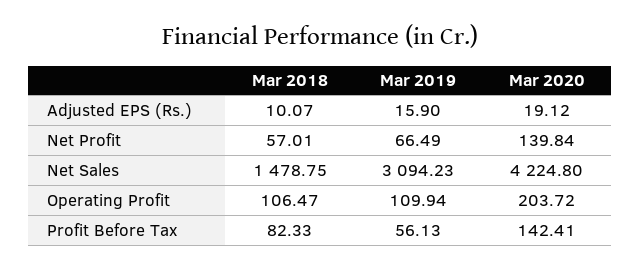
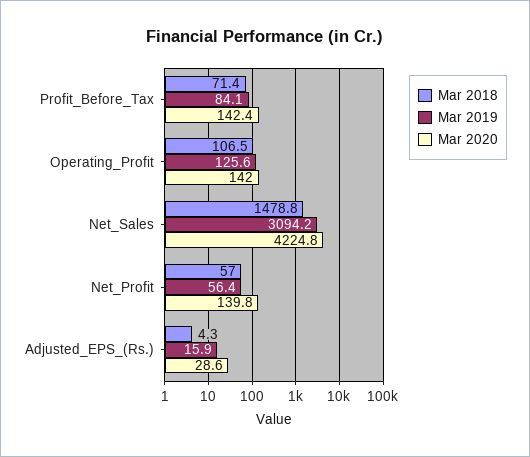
  {
    "Mar 2018": {
-     "Adjusted EPS (Rs.)": 10.07,
+     "Adjusted EPS (Rs.)": 4.3,
      "Net Profit": 57.01,
      "Net Sales": 1478.75,
      "Operating Profit": 106.47,
-     "Profit Before Tax": 82.33
+     "Profit Before Tax": 71.4
    },
    "Mar 2019": {
      "Adjusted EPS (Rs.)": 15.9,
-     "Net Profit": 66.49,
+     "Net Profit": 56.4,
      "Net Sales": 3094.23,
-     "Operating Profit": 109.94,
+     "Operating Profit": 125.6,
-     "Profit Before Tax": 56.13
+     "Profit Before Tax": 84.1
    },
    "Mar 2020": {
-     "Adjusted EPS (Rs.)": 19.12,
+     "Adjusted EPS (Rs.)": 28.6,
      "Net Profit": 139.84,
      "Net Sales": 4224.8,
-     "Operating Profit": 203.72,
+     "Operating Profit": 142,
      "Profit Before Tax": 142.41
    }
  }

